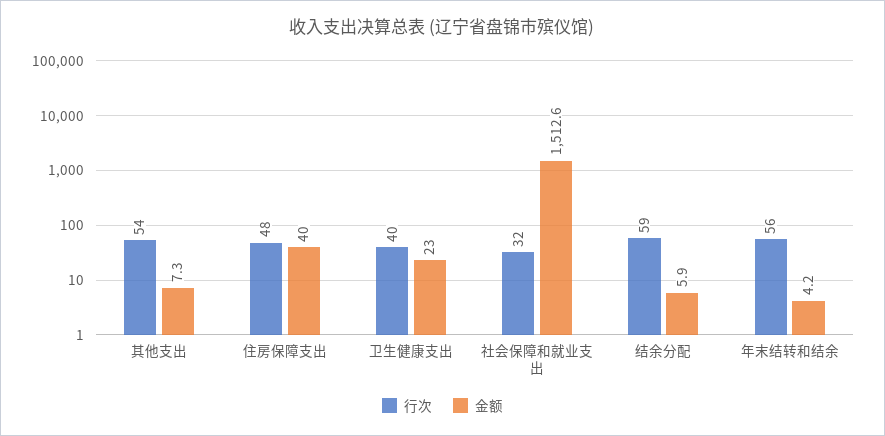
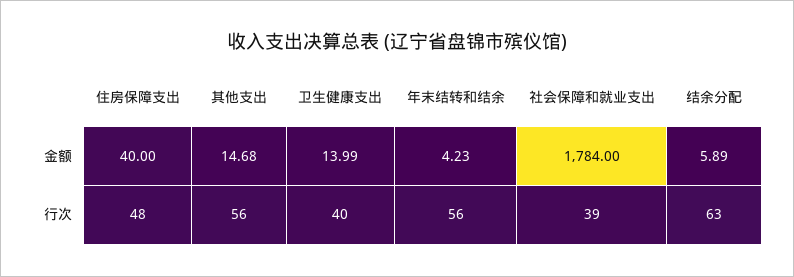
  {
    "行次": {
-     "其他支出": 54,
+     "其他支出": 56,
      "住房保障支出": 48,
      "卫生健康支出": 40,
-     "社会保障和就业支出": 32,
+     "社会保障和就业支出": 39,
-     "结余分配": 59,
+     "结余分配": 63,
      "年末结转和结余": 56
    },
    "金额": {
-     "其他支出": 7.3,
+     "其他支出": 14.68,
      "住房保障支出": 40,
-     "卫生健康支出": 23,
+     "卫生健康支出": 13.99,
-     "社会保障和就业支出": 1512.6,
+     "社会保障和就业支出": 1784,
      "结余分配": 5.89,
      "年末结转和结余": 4.23
    }
  }

